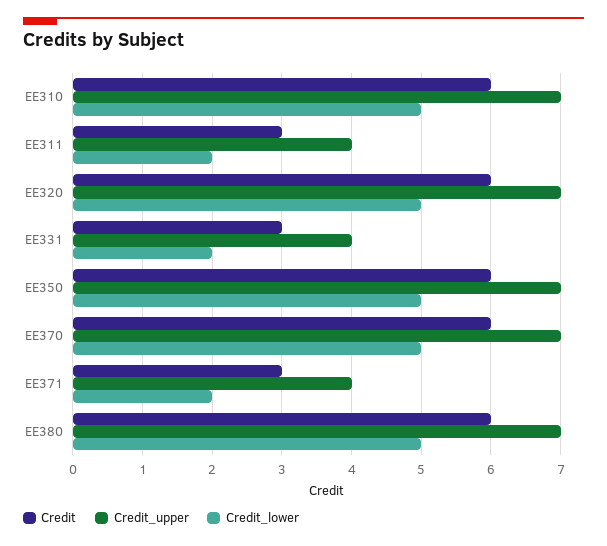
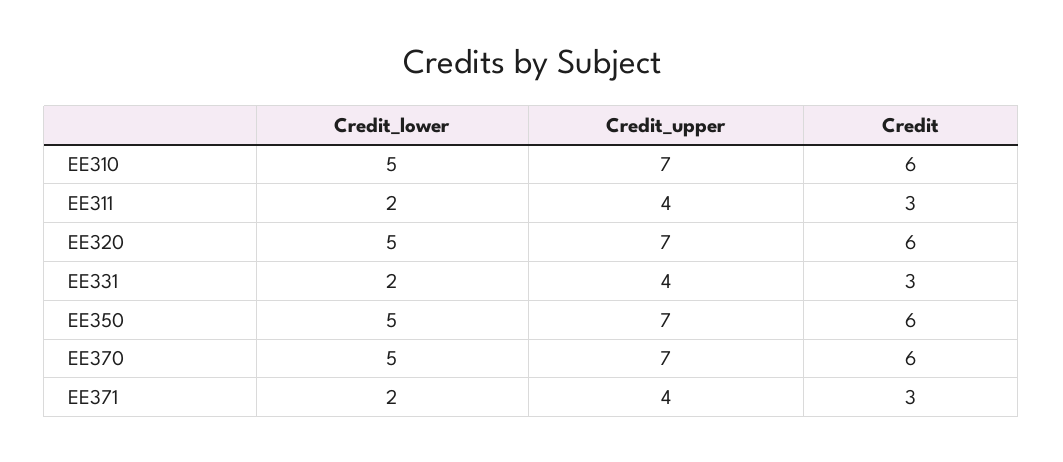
  {
    "Credit": {
      "EE310": 6,
      "EE311": 3,
      "EE320": 6,
      "EE331": 3,
      "EE350": 6,
      "EE370": 6,
-     "EE371": 3,
+     "EE371": 3
-     "EE380": 6
    },
    "Credit_upper": {
      "EE310": 7,
      "EE311": 4,
      "EE320": 7,
      "EE331": 4,
      "EE350": 7,
      "EE370": 7,
-     "EE371": 4,
+     "EE371": 4
-     "EE380": 7
    },
    "Credit_lower": {
      "EE310": 5,
      "EE311": 2,
      "EE320": 5,
      "EE331": 2,
      "EE350": 5,
      "EE370": 5,
-     "EE371": 2,
+     "EE371": 2
-     "EE380": 5
    }
  }

